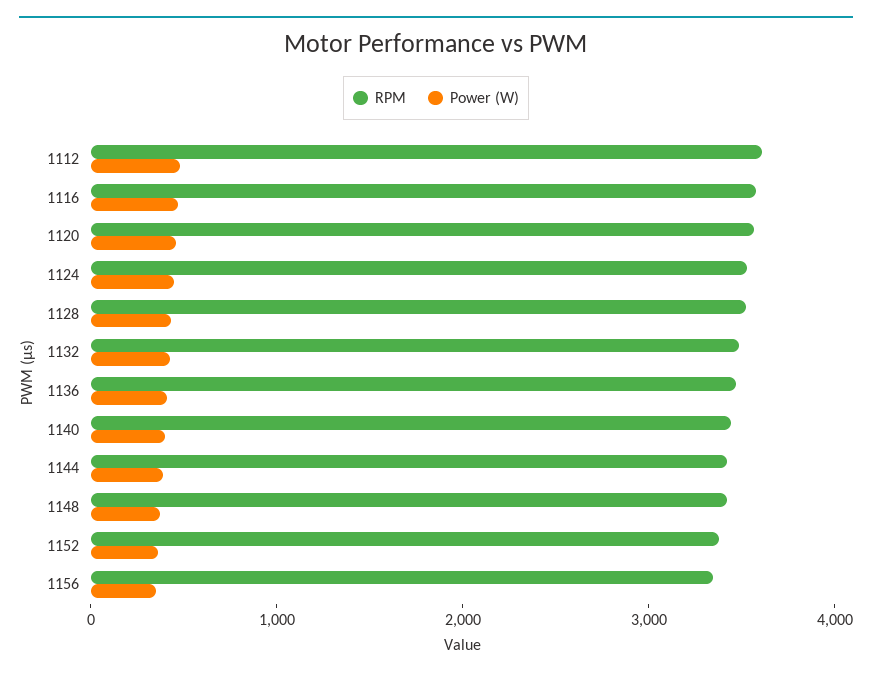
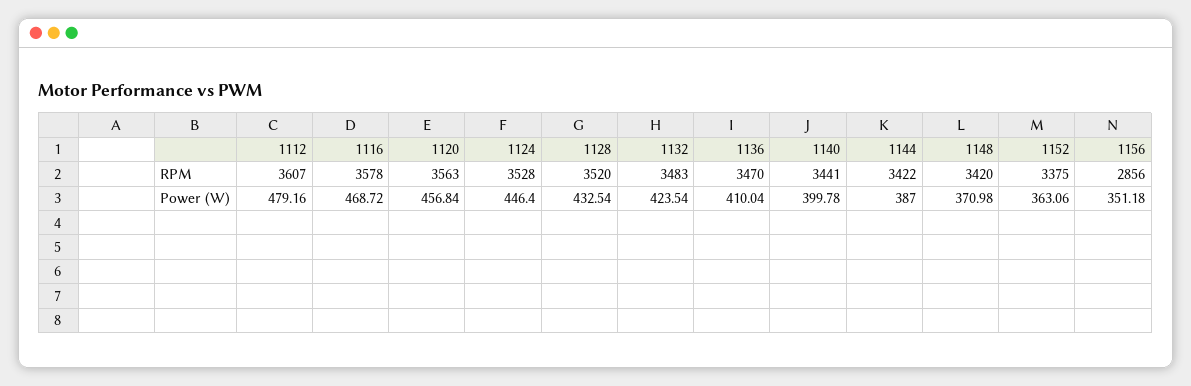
  {
    "RPM": {
      "1112": 3607,
      "1116": 3578,
      "1120": 3563,
      "1124": 3528,
      "1128": 3520,
      "1132": 3483,
      "1136": 3470,
      "1140": 3441,
      "1144": 3422,
      "1148": 3420,
      "1152": 3375,
-     "1156": 3400
+     "1156": 2856
    },
    "Power (W)": {
      "1112": 479.16,
      "1116": 468.72,
      "1120": 456.84,
      "1124": 446.4,
      "1128": 432.54,
      "1132": 423.54,
      "1136": 410.04,
      "1140": 399.78,
      "1144": 387,
      "1148": 370.98,
      "1152": 363.06,
      "1156": 351.18
    }
  }

